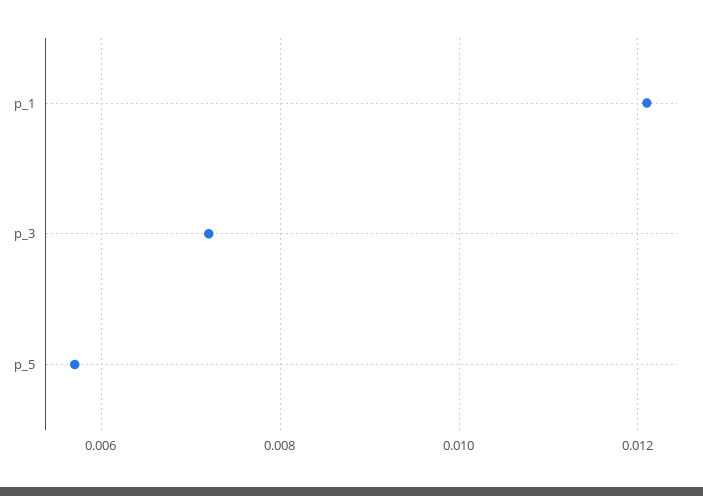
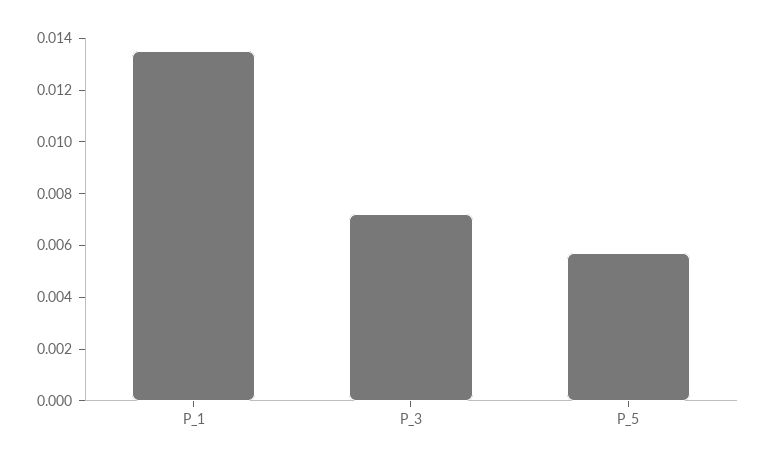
  {
-   "p_1": 0.012,
+   "p_1": 0.0135,
    "p_3": 0.007,
    "p_5": 0.0055
  }

